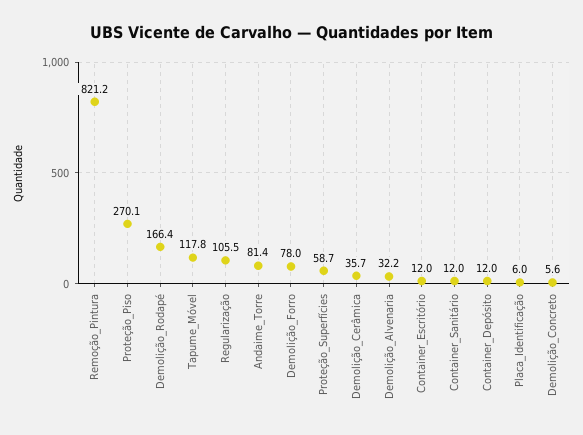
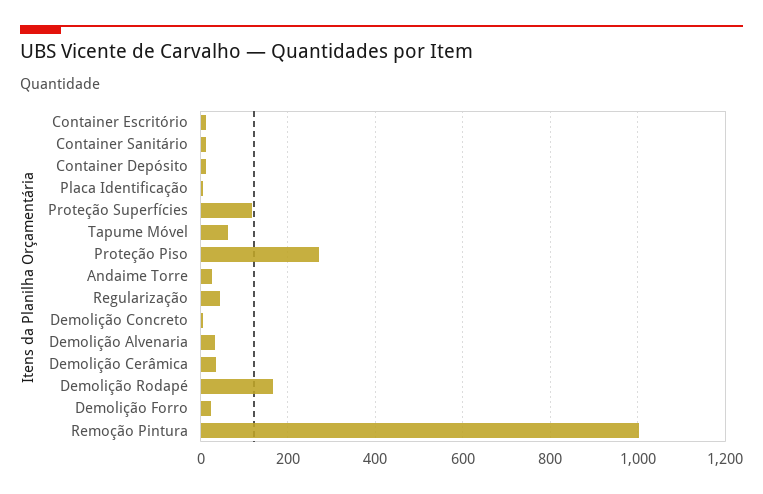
  {
-   "Remoção_Pintura": 821.2,
+   "Remoção_Pintura": 1000,
    "Proteção_Piso": 270.1,
    "Demolição_Rodapé": 166.4,
-   "Tapume_Móvel": 117.8,
+   "Tapume_Móvel": 60,
-   "Regularização": 105.5,
+   "Regularização": 40,
-   "Andaime_Torre": 81.4,
+   "Andaime_Torre": 20,
-   "Demolição_Forro": 78,
+   "Demolição_Forro": 20,
-   "Proteção_Superfícies": 58.7,
+   "Proteção_Superfícies": 120,
    "Demolição_Cerâmica": 35.7,
    "Demolição_Alvenaria": 32.2,
    "Container_Escritório": 12,
    "Container_Sanitário": 12,
    "Container_Depósito": 12,
    "Placa_Identificação": 6,
    "Demolição_Concreto": 5.6
  }

